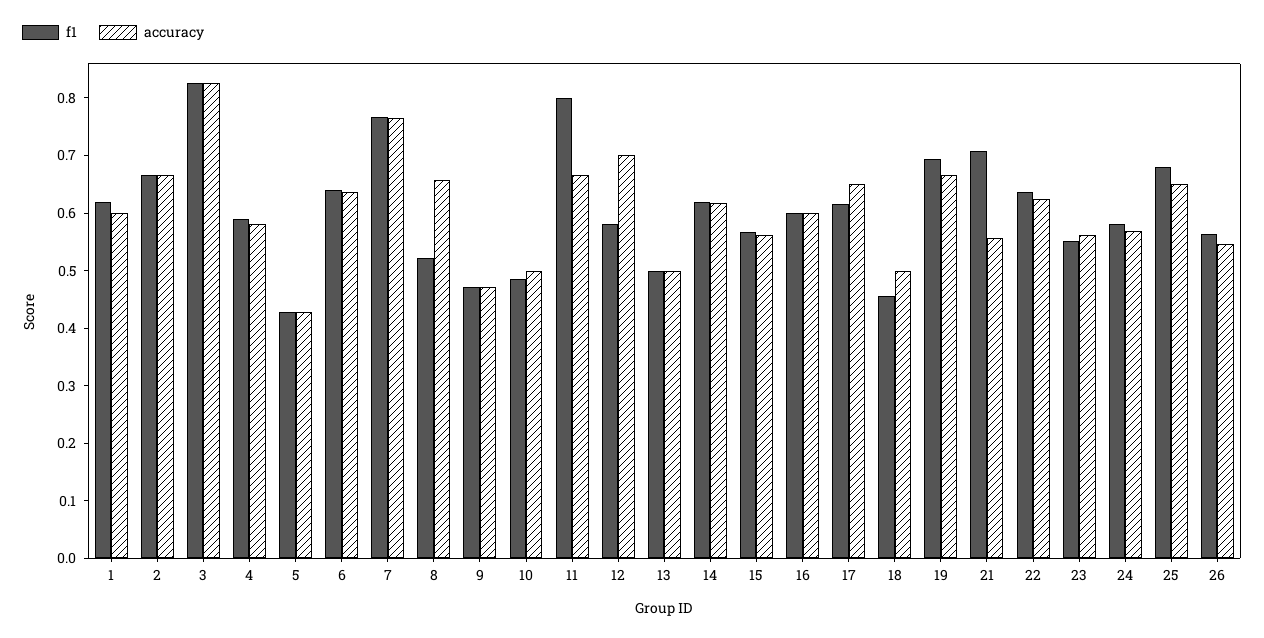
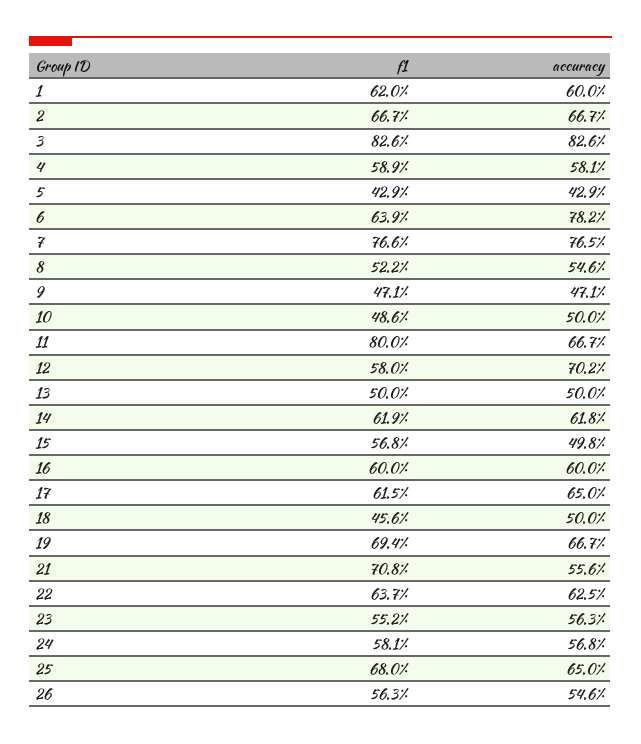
  {
    "f1": {
      "1": 0.62,
      "2": 0.667,
      "3": 0.826,
      "4": 0.589,
      "5": 0.429,
      "6": 0.639,
      "7": 0.766,
      "8": 0.522,
      "9": 0.471,
      "10": 0.486,
      "11": 0.8,
      "12": 0.58,
      "13": 0.5,
      "14": 0.619,
      "15": 0.568,
      "16": 0.6,
      "17": 0.615,
      "18": 0.456,
      "19": 0.694,
      "21": 0.708,
      "22": 0.637,
      "23": 0.552,
      "24": 0.581,
      "25": 0.68,
      "26": 0.563
    },
    "accuracy": {
      "1": 0.6,
      "2": 0.667,
      "3": 0.826,
      "4": 0.581,
      "5": 0.429,
-     "6": 0.64,
+     "6": 0.782,
      "7": 0.765,
-     "8": 0.66,
+     "8": 0.546,
      "9": 0.471,
      "10": 0.5,
      "11": 0.667,
      "12": 0.702,
      "13": 0.5,
      "14": 0.618,
-     "15": 0.56,
+     "15": 0.498,
      "16": 0.6,
      "17": 0.65,
      "18": 0.5,
      "19": 0.667,
      "21": 0.556,
      "22": 0.625,
      "23": 0.563,
      "24": 0.568,
      "25": 0.65,
      "26": 0.546
    }
  }

